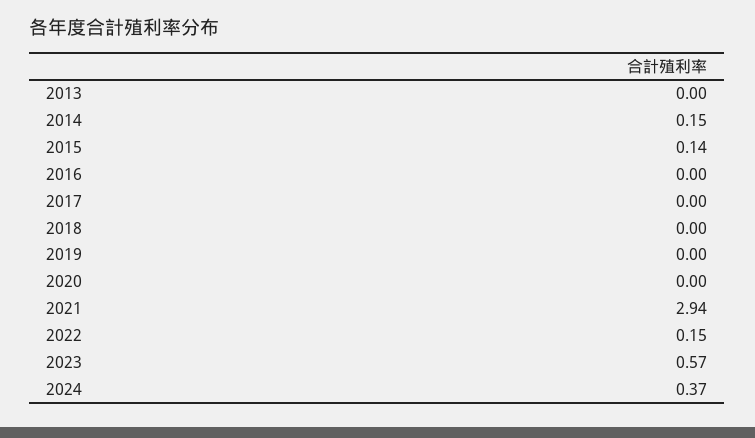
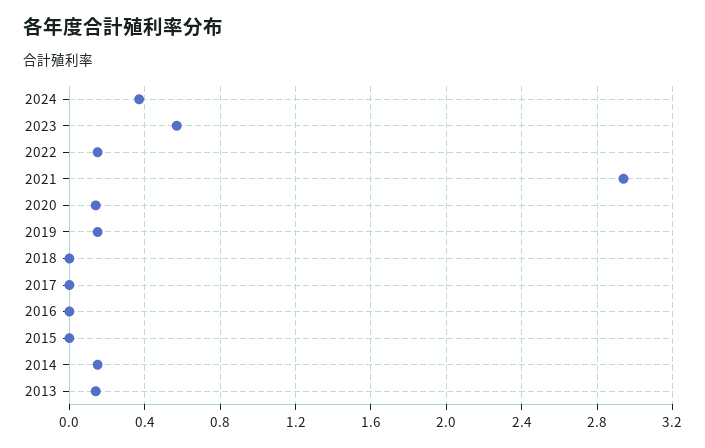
  {
-   "2013": 0,
+   "2013": 0.15,
    "2014": 0.15,
-   "2015": 0.14,
+   "2015": 0,
    "2016": 0,
    "2017": 0,
    "2018": 0,
-   "2019": 0,
+   "2019": 0.15,
-   "2020": 0,
+   "2020": 0.15,
    "2021": 2.94,
    "2022": 0.15,
    "2023": 0.57,
    "2024": 0.37
  }

